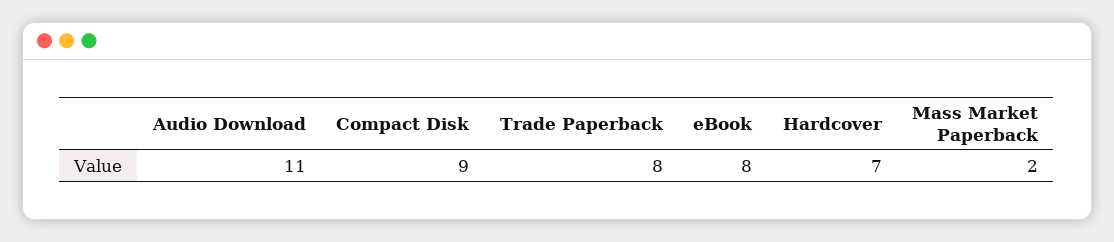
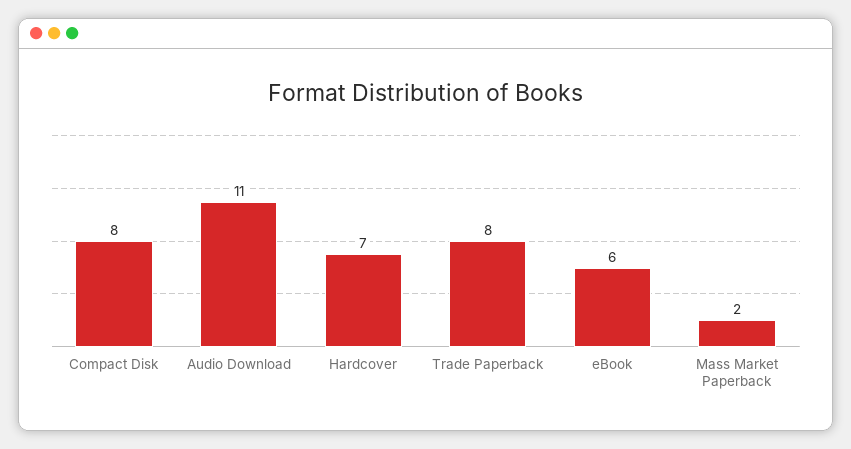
  {
    "Audio Download": 11,
-   "Compact Disk": 9,
+   "Compact Disk": 8,
    "Trade Paperback": 8,
-   "eBook": 8,
+   "eBook": 6,
    "Hardcover": 7,
    "Mass Market Paperback": 2
  }

